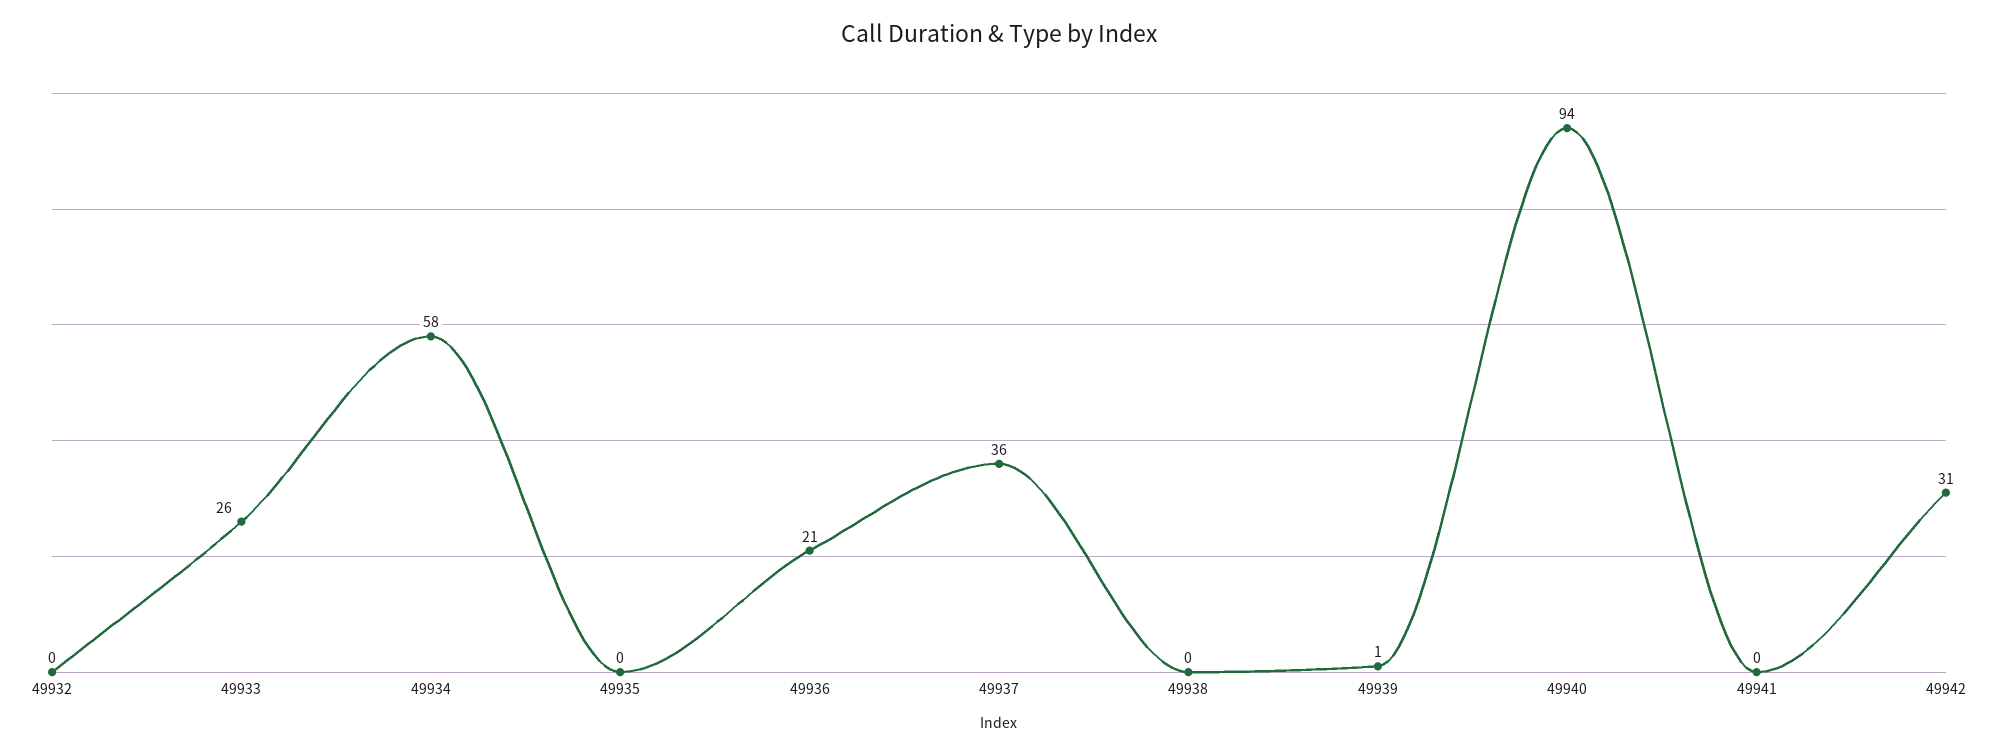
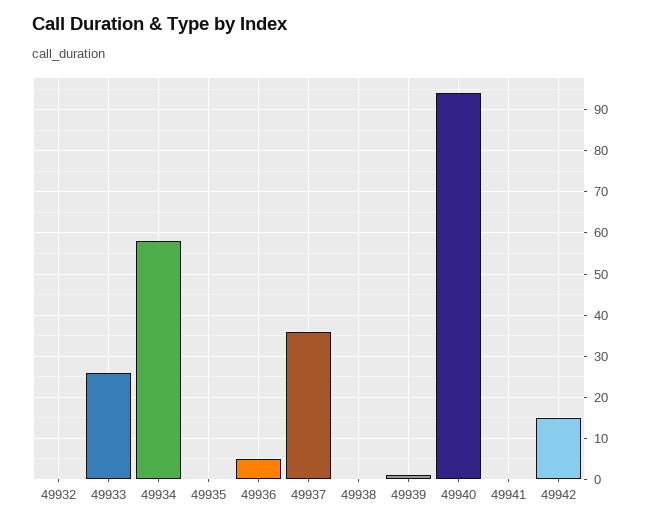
  {
    "49932": 0,
    "49933": 26,
    "49934": 58,
    "49935": 0,
-   "49936": 21,
+   "49936": 5,
    "49937": 36,
    "49938": 0,
    "49939": 1,
    "49940": 94,
    "49941": 0,
-   "49942": 31
+   "49942": 15
  }

